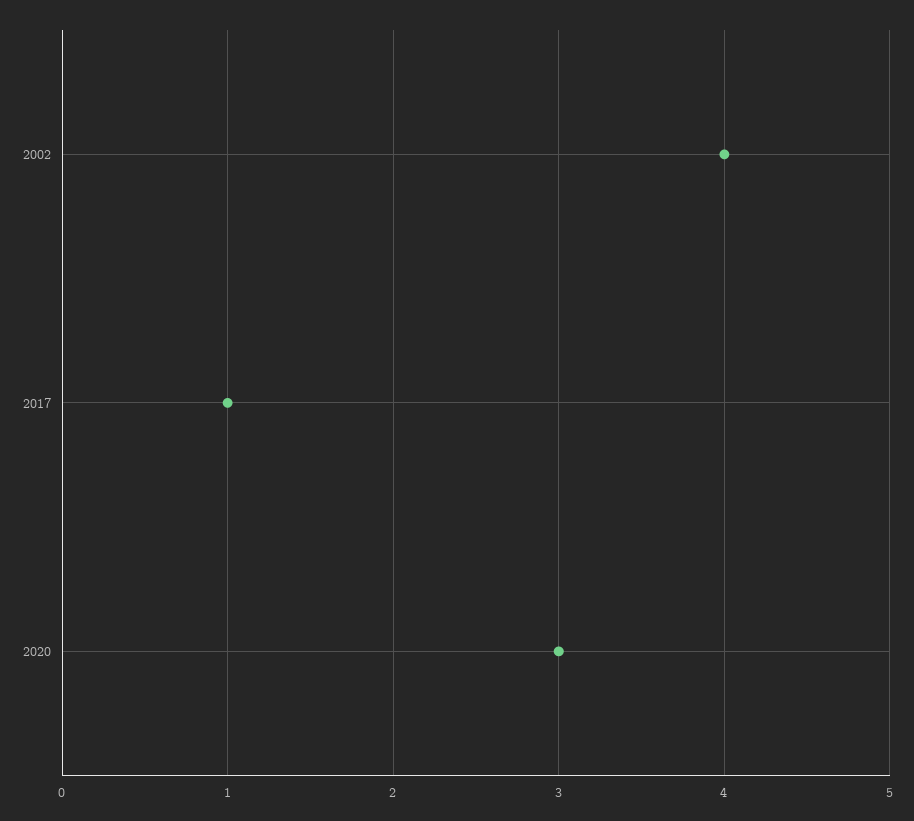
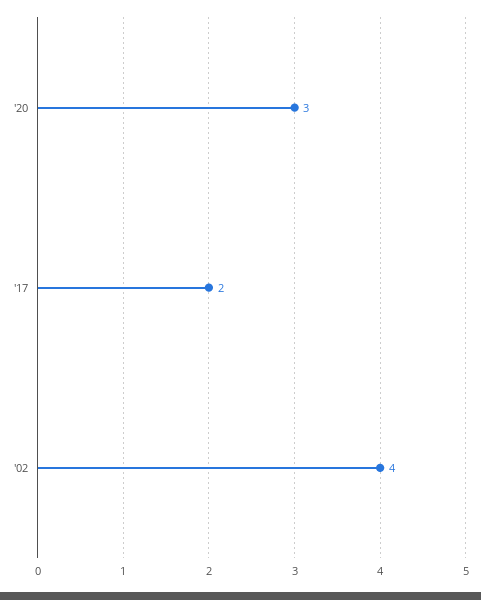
  {
    "2002": 4,
-   "2017": 1,
+   "2017": 2,
    "2020": 3
  }

